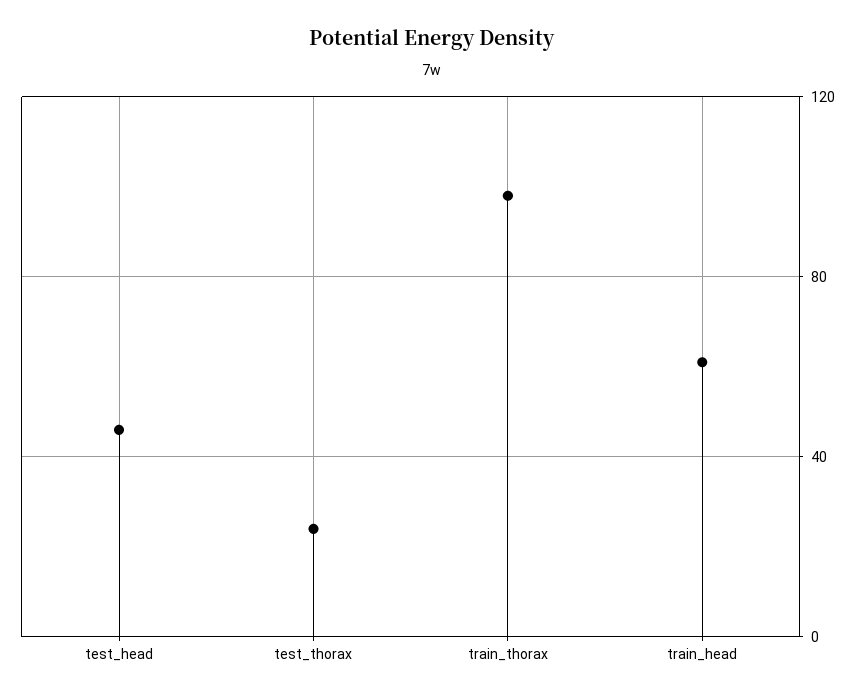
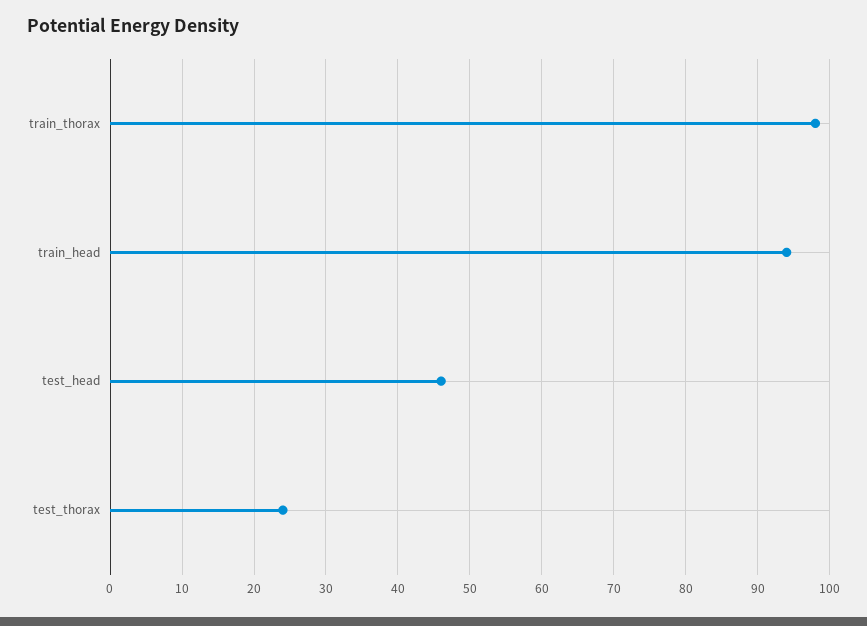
  {
    "test_head": 46,
    "test_thorax": 24,
    "train_thorax": 98,
-   "train_head": 60
+   "train_head": 94
  }

